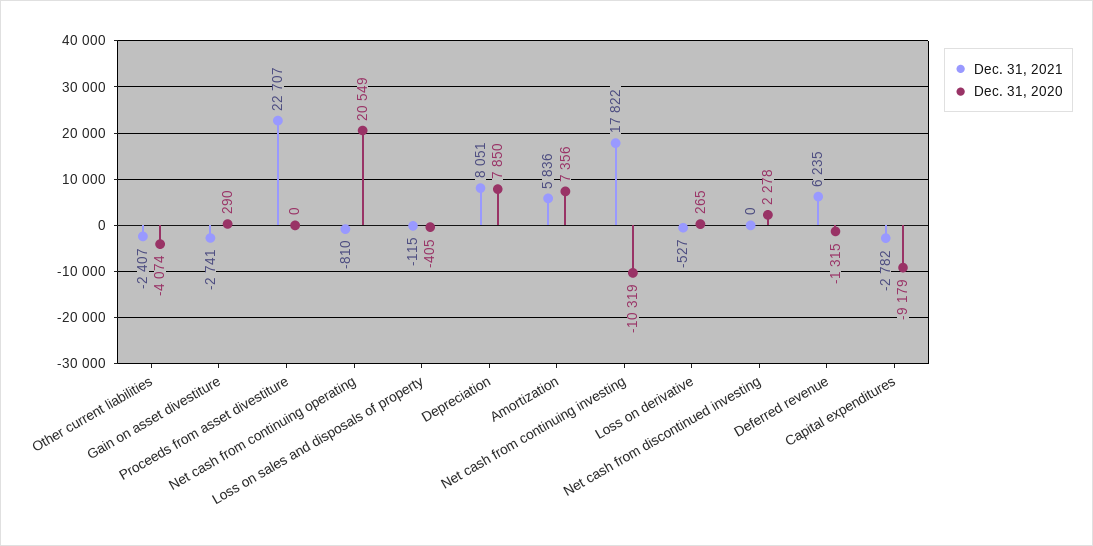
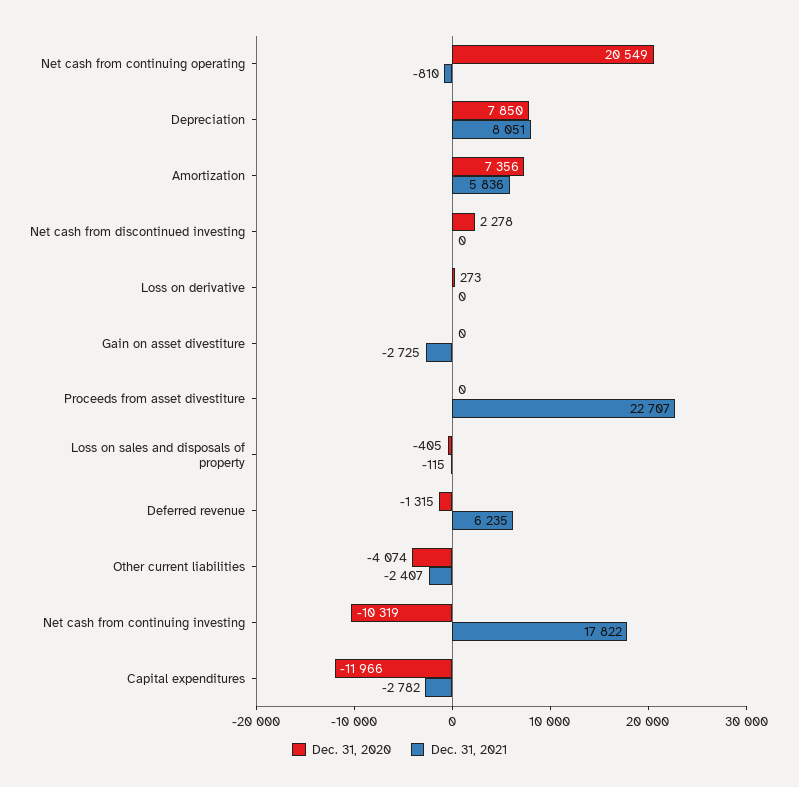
  {
    "Dec. 31, 2021": {
      "Other current liabilities": -2407,
-     "Gain on asset divestiture": -2741,
+     "Gain on asset divestiture": -2725,
      "Proceeds from asset divestiture": 22707,
      "Net cash from continuing operating": -810,
      "Loss on sales and disposals of property": -115,
      "Depreciation": 8051,
      "Amortization": 5836,
      "Net cash from continuing investing": 17822,
-     "Loss on derivative": -527,
+     "Loss on derivative": 0,
      "Net cash from discontinued investing": 0,
      "Deferred revenue": 6235,
      "Capital expenditures": -2782
    },
    "Dec. 31, 2020": {
      "Other current liabilities": -4074,
-     "Gain on asset divestiture": 290,
+     "Gain on asset divestiture": 0,
      "Proceeds from asset divestiture": 0,
      "Net cash from continuing operating": 20549,
      "Loss on sales and disposals of property": -405,
      "Depreciation": 7850,
      "Amortization": 7356,
      "Net cash from continuing investing": -10319,
-     "Loss on derivative": 265,
+     "Loss on derivative": 273,
      "Net cash from discontinued investing": 2278,
      "Deferred revenue": -1315,
-     "Capital expenditures": -9179
+     "Capital expenditures": -11966
    }
  }

